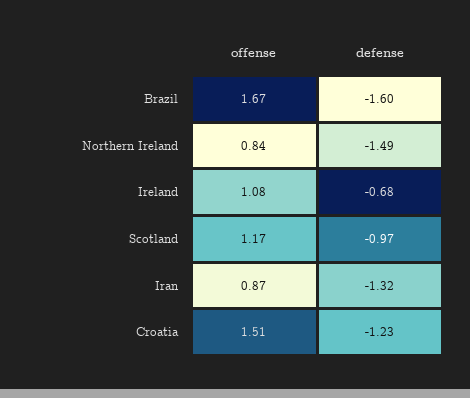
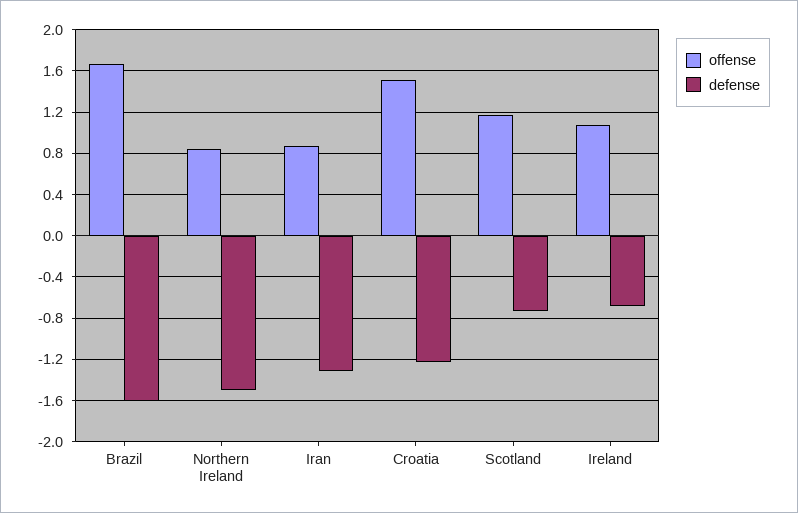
  {
    "offense": {
      "Brazil": 1.67,
      "Northern Ireland": 0.84,
      "Ireland": 1.08,
      "Scotland": 1.17,
      "Iran": 0.87,
      "Croatia": 1.51
    },
    "defense": {
      "Brazil": -1.6,
      "Northern Ireland": -1.49,
      "Ireland": -0.68,
-     "Scotland": -0.97,
+     "Scotland": -0.7,
      "Iran": -1.32,
      "Croatia": -1.23
    }
  }

